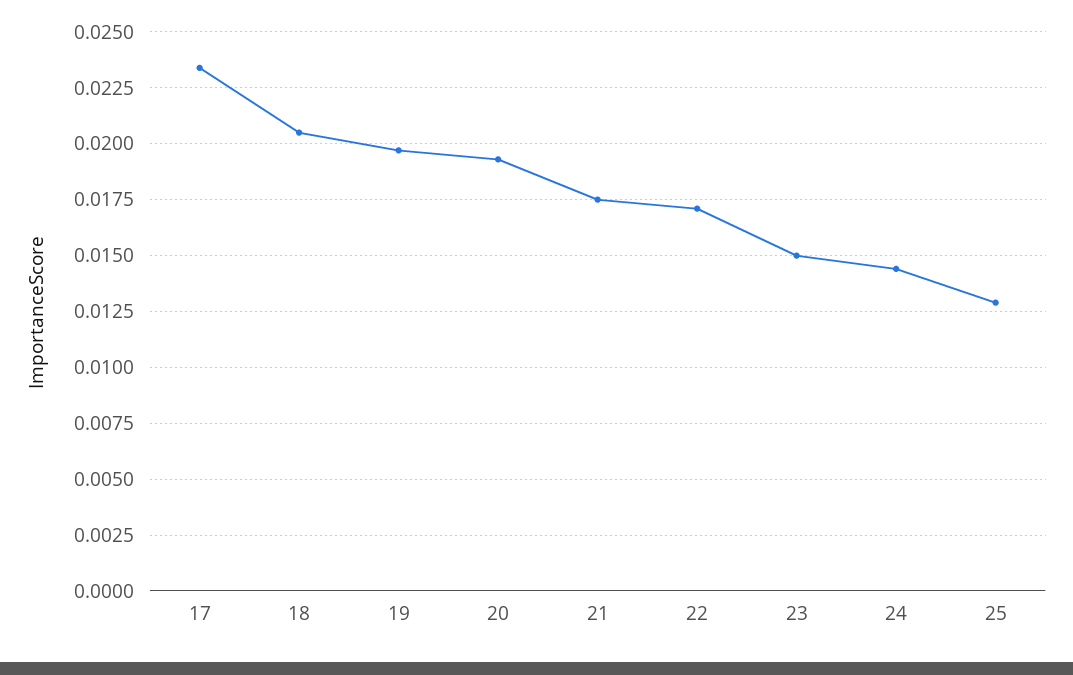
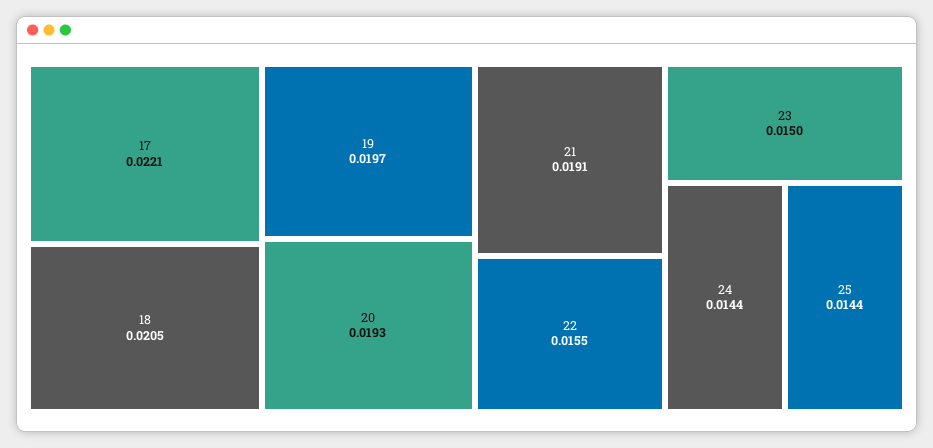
  {
-   "17": 0.0235,
+   "17": 0.0221,
    "18": 0.0205,
    "19": 0.0197,
    "20": 0.0193,
-   "21": 0.0175,
+   "21": 0.0191,
-   "22": 0.017,
+   "22": 0.0155,
    "23": 0.015,
    "24": 0.0144,
-   "25": 0.013
+   "25": 0.0144
  }

